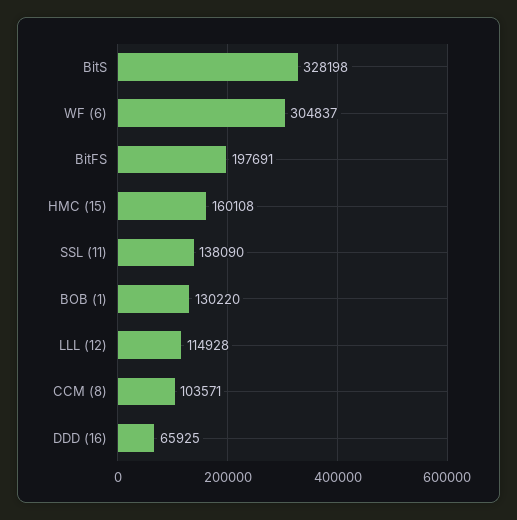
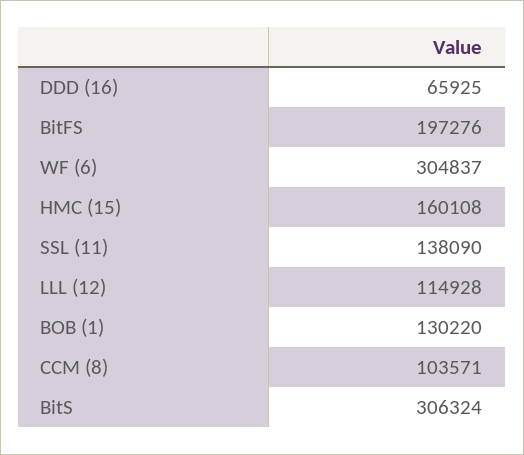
  {
-   "BitS": 328198,
+   "BitS": 306324,
    "WF (6)": 304837,
-   "BitFS": 197691,
+   "BitFS": 197276,
    "HMC (15)": 160108,
    "SSL (11)": 138090,
    "BOB (1)": 130220,
    "LLL (12)": 114928,
    "CCM (8)": 103571,
    "DDD (16)": 65925
  }

